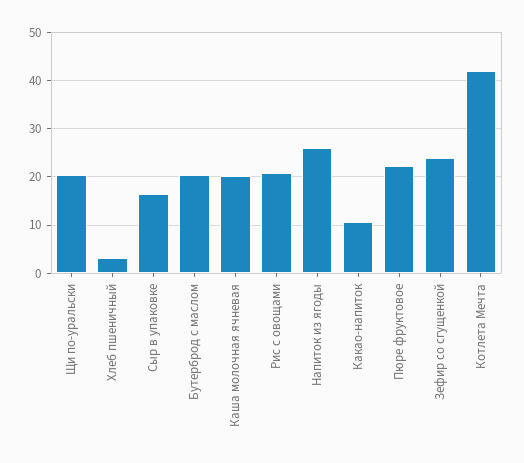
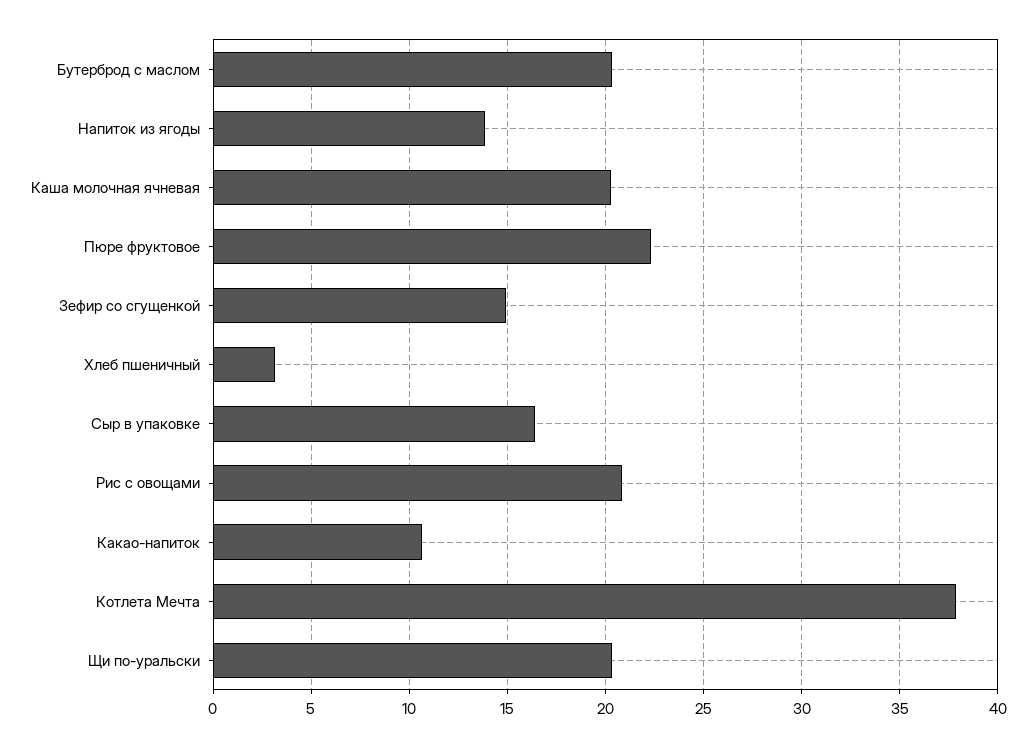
  {
    "Щи по-уральски": 20.5,
    "Хлеб пшеничный": 3,
    "Сыр в упаковке": 16.5,
    "Бутерброд с маслом": 20.5,
    "Каша молочная ячневая": 20.5,
    "Рис с овощами": 21,
-   "Напиток из ягоды": 26,
+   "Напиток из ягоды": 14,
    "Какао-напиток": 10.5,
    "Пюре фруктовое": 22.5,
-   "Зефир со сгущенкой": 24,
+   "Зефир со сгущенкой": 15,
-   "Котлета Мечта": 42
+   "Котлета Мечта": 38
  }

